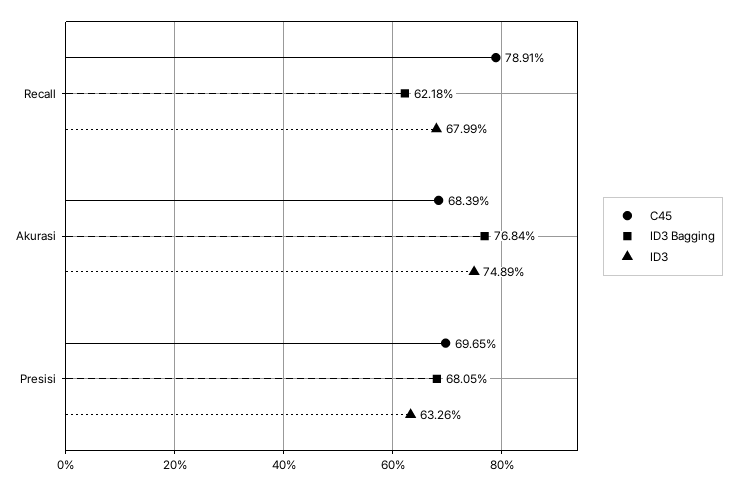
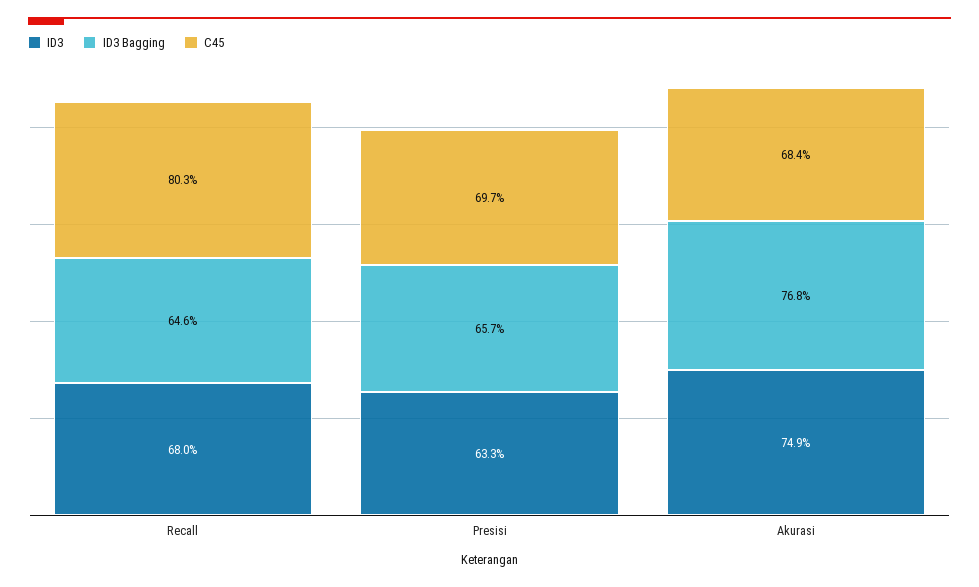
  {
    "C45": {
-     "Recall": 78.91,
+     "Recall": 80.3,
      "Akurasi": 68.39,
      "Presisi": 69.65
    },
    "ID3 Bagging": {
-     "Recall": 62.18,
+     "Recall": 64.6,
      "Akurasi": 76.84,
-     "Presisi": 68.05
+     "Presisi": 65.7
    },
    "ID3": {
      "Recall": 67.99,
      "Akurasi": 74.89,
      "Presisi": 63.26
    }
  }

